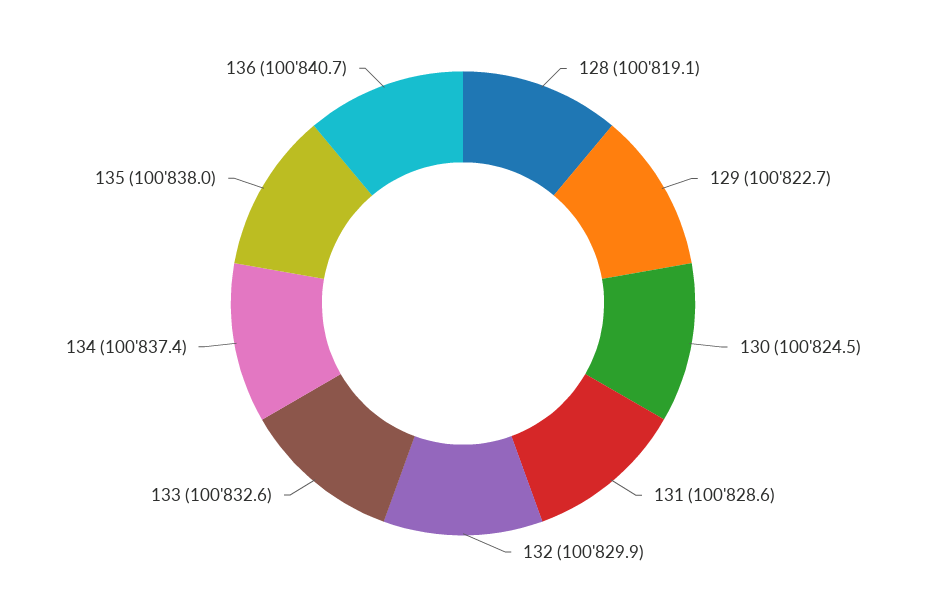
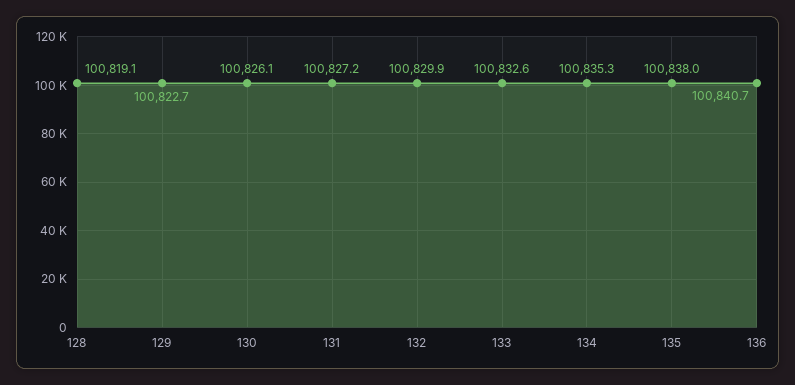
  {
    "128": 100819.1,
    "129": 100822.7,
-   "130": 100824.5,
+   "130": 100826.1,
-   "131": 100828.6,
+   "131": 100827.2,
    "132": 100829.9,
    "133": 100832.6,
-   "134": 100837.4,
+   "134": 100835.3,
    "135": 100838,
    "136": 100840.7
  }

